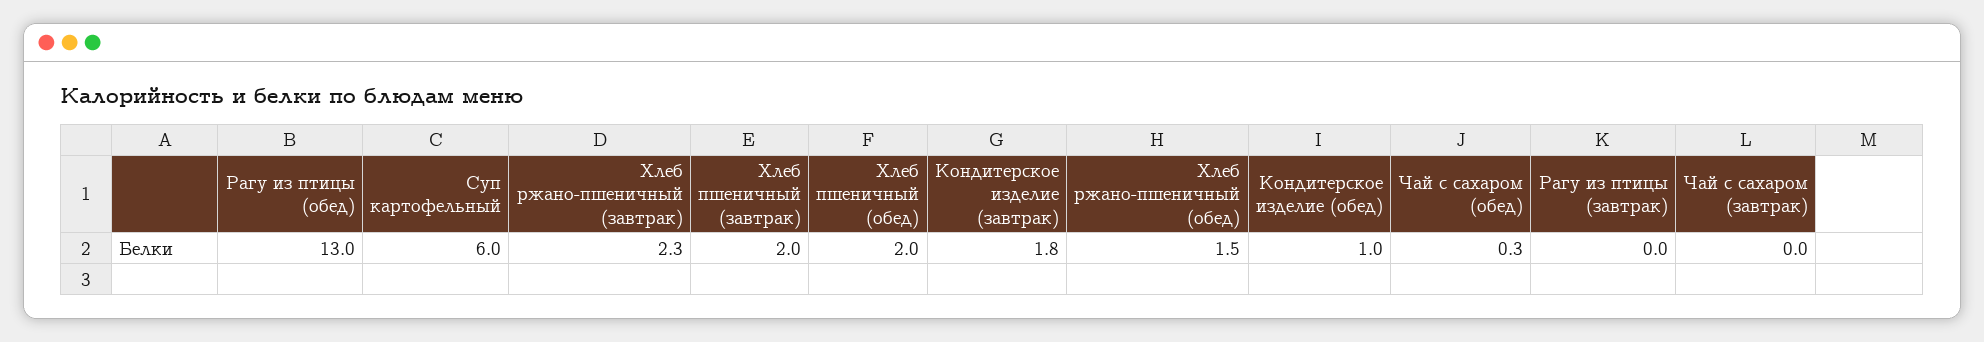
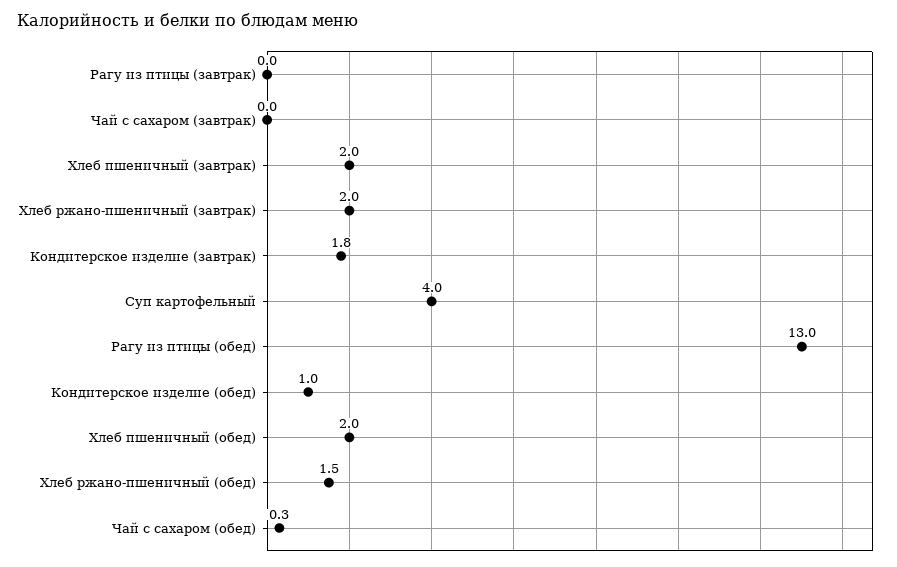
  {
    "Рагу из птицы (обед)": 13,
-   "Суп картофельный": 6,
+   "Суп картофельный": 4,
-   "Хлеб ржано-пшеничный (завтрак)": 2.3,
+   "Хлеб ржано-пшеничный (завтрак)": 2,
    "Хлеб пшеничный (завтрак)": 2,
    "Хлеб пшеничный (обед)": 2,
    "Кондитерское изделие (завтрак)": 1.8,
    "Хлеб ржано-пшеничный (обед)": 1.5,
    "Кондитерское изделие (обед)": 1,
    "Чай с сахаром (обед)": 0.3,
    "Рагу из птицы (завтрак)": 0,
    "Чай с сахаром (завтрак)": 0
  }

